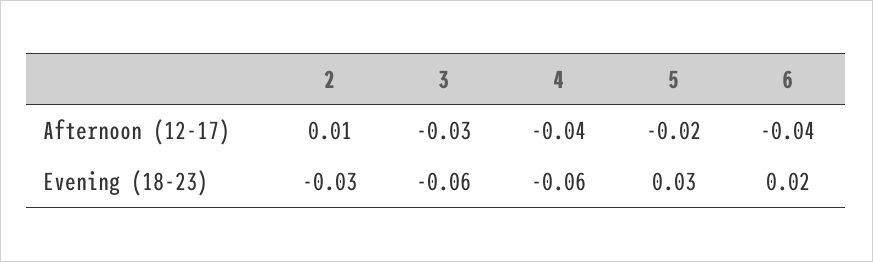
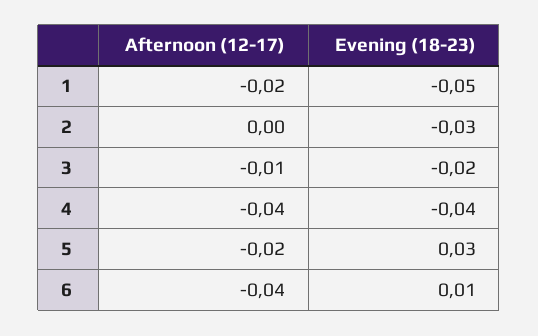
  {
    "2": {
-     "Afternoon (12-17)": 0.01,
+     "Afternoon (12-17)": 0,
      "Evening (18-23)": -0.03
    },
    "3": {
-     "Afternoon (12-17)": -0.03,
+     "Afternoon (12-17)": -0.01,
-     "Evening (18-23)": -0.06
+     "Evening (18-23)": -0.02
    },
    "4": {
      "Afternoon (12-17)": -0.04,
-     "Evening (18-23)": -0.06
+     "Evening (18-23)": -0.04
    },
    "5": {
      "Afternoon (12-17)": -0.02,
      "Evening (18-23)": 0.03
    },
    "6": {
      "Afternoon (12-17)": -0.04,
-     "Evening (18-23)": 0.02
+     "Evening (18-23)": 0.01
-   }
+   },
+   "1": {
+     "Afternoon (12-17)": -0.02,
+     "Evening (18-23)": -0.05
+   }
  }

